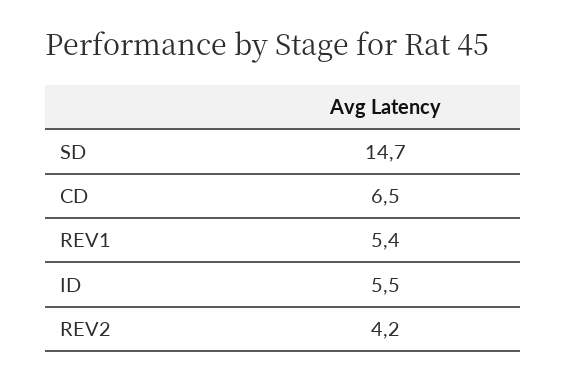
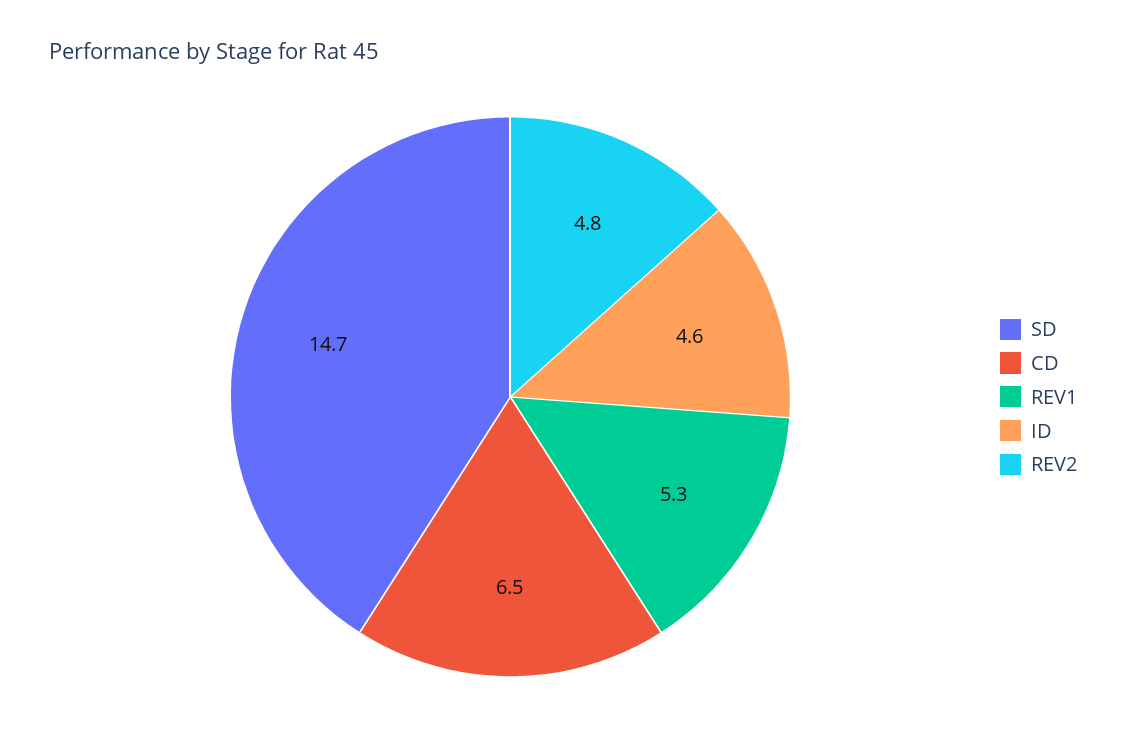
  {
    "SD": 14.7,
    "CD": 6.5,
-   "REV1": 5.4,
+   "REV1": 5.3,
-   "ID": 5.5,
+   "ID": 4.6,
-   "REV2": 4.2
+   "REV2": 4.8
  }

